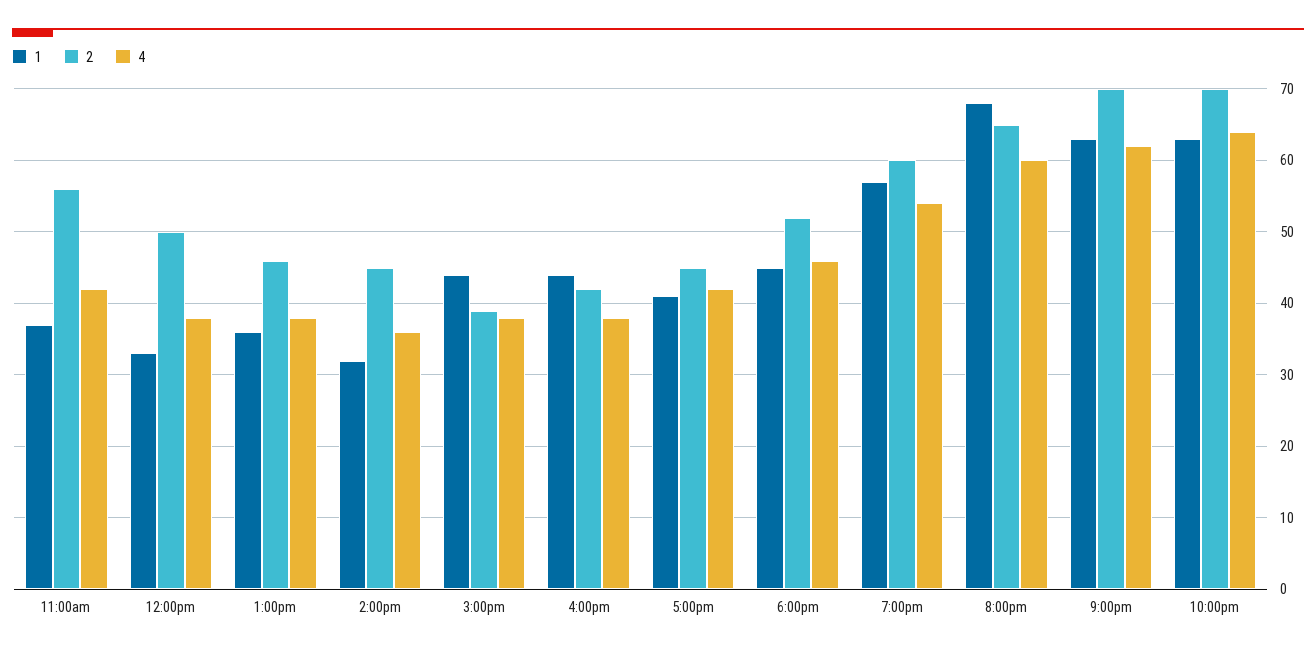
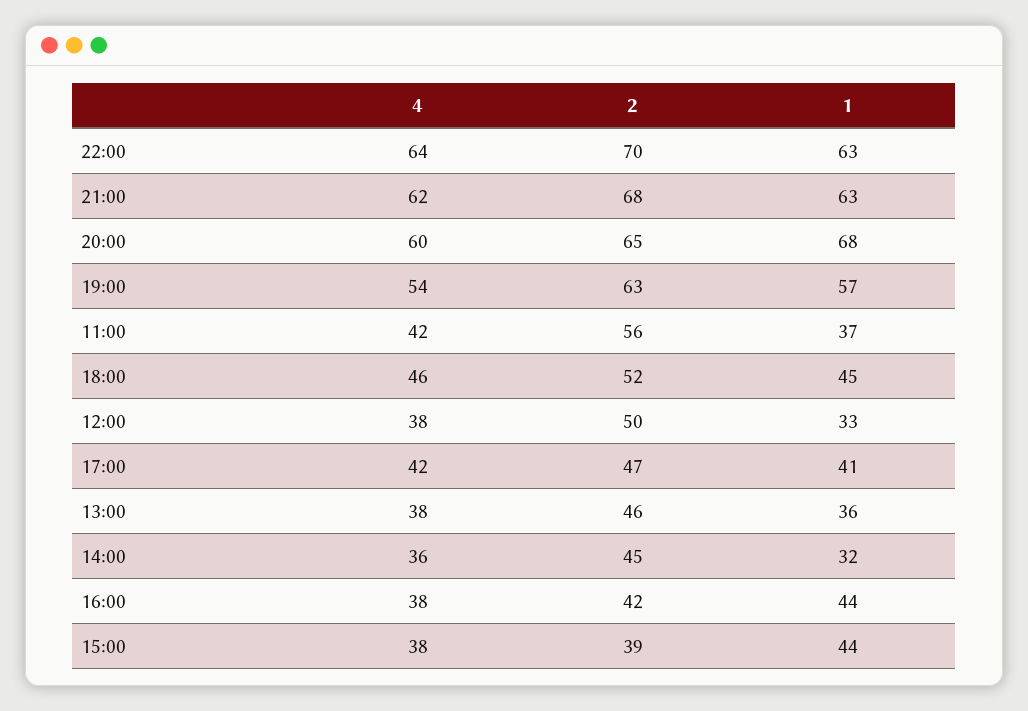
  {
    "1": {
      "11:00am": 37,
      "12:00pm": 33,
      "1:00pm": 36,
      "2:00pm": 32,
      "3:00pm": 44,
      "4:00pm": 44,
      "5:00pm": 41,
      "6:00pm": 45,
      "7:00pm": 57,
      "8:00pm": 68,
      "9:00pm": 63,
      "10:00pm": 63
    },
    "2": {
      "11:00am": 56,
      "12:00pm": 50,
      "1:00pm": 46,
      "2:00pm": 45,
      "3:00pm": 39,
      "4:00pm": 42,
-     "5:00pm": 45,
+     "5:00pm": 47,
      "6:00pm": 52,
-     "7:00pm": 60,
+     "7:00pm": 63,
      "8:00pm": 65,
-     "9:00pm": 70,
+     "9:00pm": 68,
      "10:00pm": 70
    },
    "4": {
      "11:00am": 42,
      "12:00pm": 38,
      "1:00pm": 38,
      "2:00pm": 36,
      "3:00pm": 38,
      "4:00pm": 38,
      "5:00pm": 42,
      "6:00pm": 46,
      "7:00pm": 54,
      "8:00pm": 60,
      "9:00pm": 62,
      "10:00pm": 64
    }
  }

